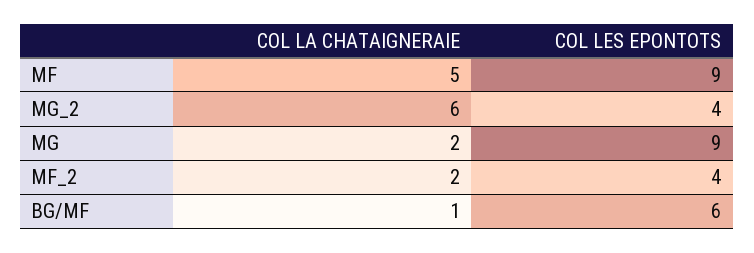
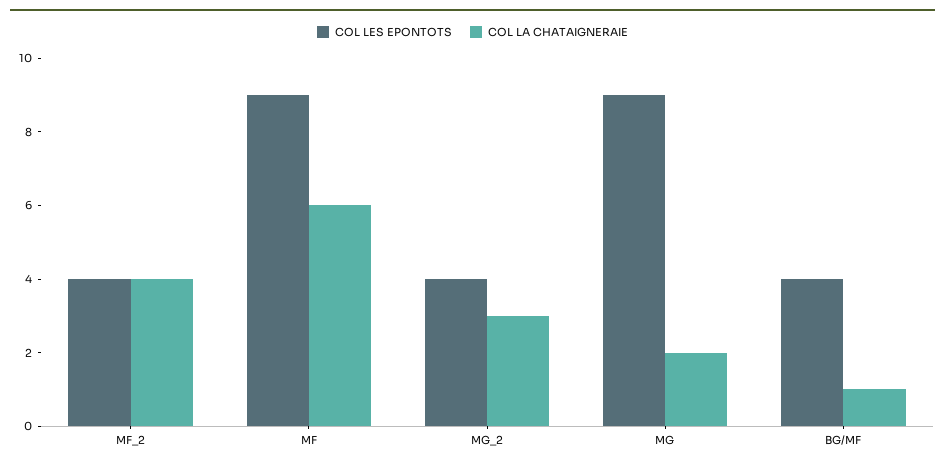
  {
    "COL LA CHATAIGNERAIE": {
-     "MF": 5,
+     "MF": 6,
-     "MG_2": 6,
+     "MG_2": 3,
      "MG": 2,
-     "MF_2": 2,
+     "MF_2": 4,
      "BG/MF": 1
    },
    "COL LES EPONTOTS": {
      "MF": 9,
      "MG_2": 4,
      "MG": 9,
      "MF_2": 4,
-     "BG/MF": 6
+     "BG/MF": 4
    }
  }

